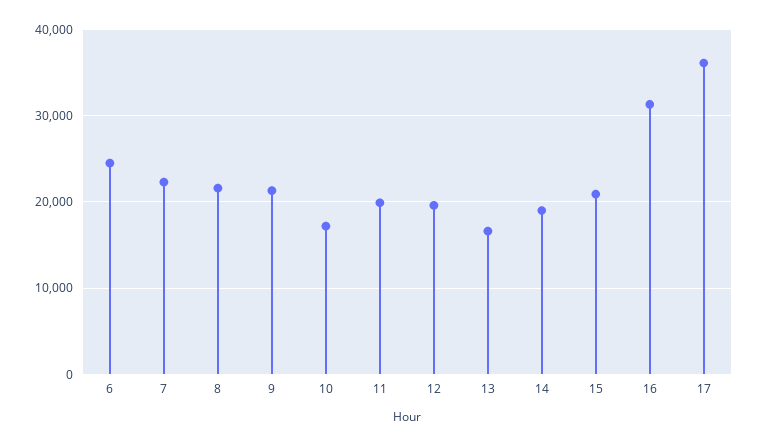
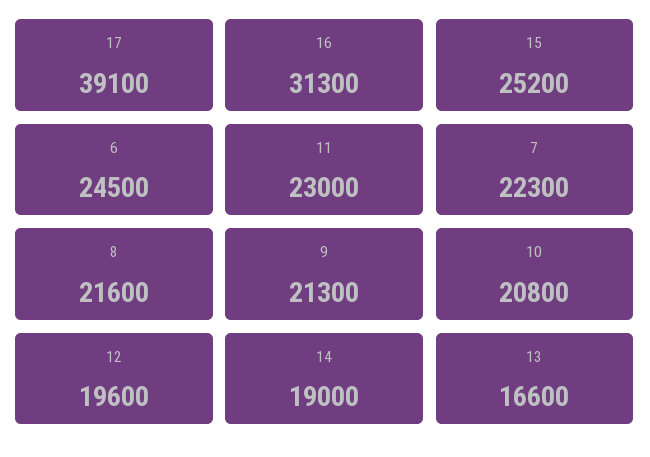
  {
    "6": 24500,
    "7": 22300,
    "8": 21600,
    "9": 21300,
-   "10": 17000,
+   "10": 20800,
-   "11": 20000,
+   "11": 23000,
    "12": 19600,
    "13": 16600,
    "14": 19000,
-   "15": 21000,
+   "15": 25200,
    "16": 31300,
-   "17": 36000
+   "17": 39100
  }

